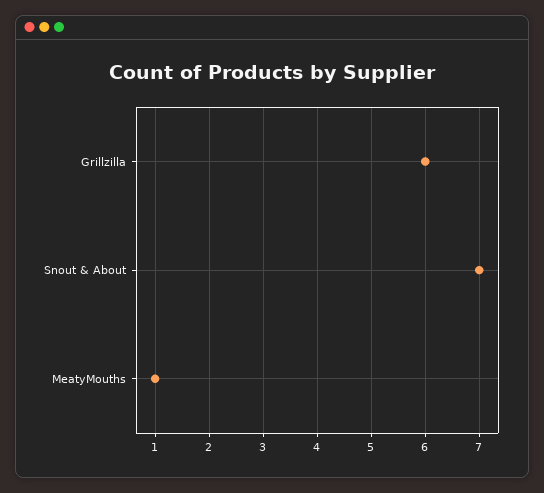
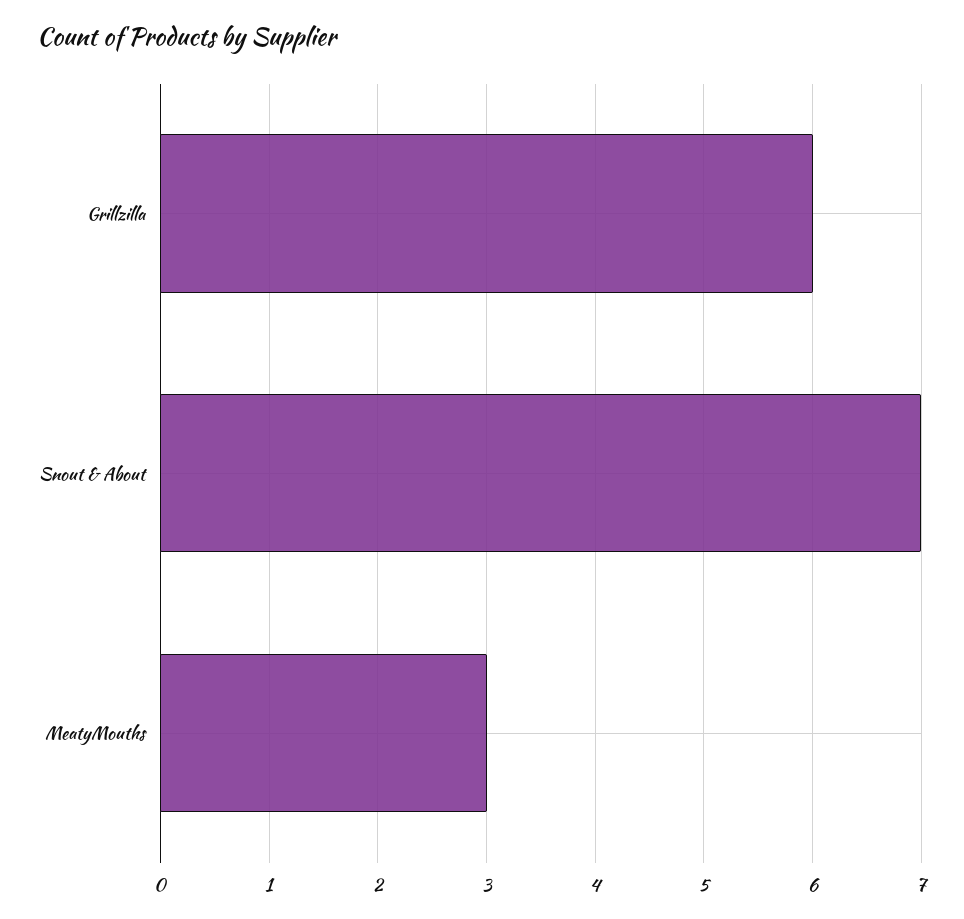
  {
    "Grillzilla": 6,
    "Snout & About": 7,
-   "MeatyMouths": 1
+   "MeatyMouths": 3
  }

